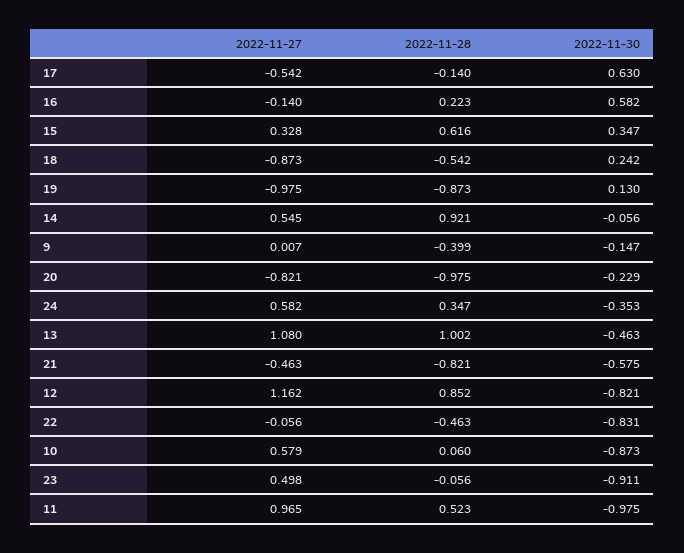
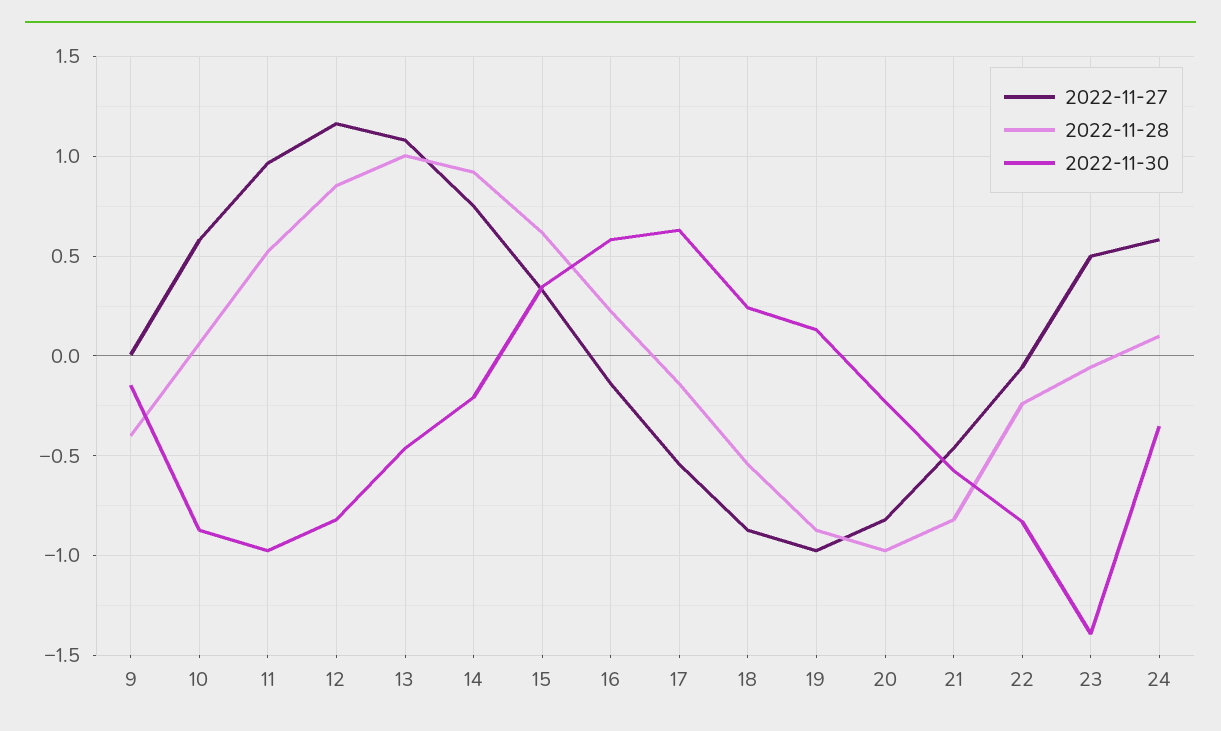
  {
    "2022-11-27": {
      "17": -0.542,
      "16": -0.14,
      "15": 0.328,
      "18": -0.873,
      "19": -0.975,
-     "14": 0.545,
+     "14": 0.75,
      "9": 0.007,
      "20": -0.821,
      "24": 0.582,
      "13": 1.08,
      "21": -0.463,
      "12": 1.162,
      "22": -0.056,
      "10": 0.579,
      "23": 0.498,
      "11": 0.965
    },
    "2022-11-28": {
      "17": -0.14,
      "16": 0.223,
      "15": 0.616,
      "18": -0.542,
      "19": -0.873,
      "14": 0.921,
      "9": -0.399,
      "20": -0.975,
-     "24": 0.347,
+     "24": 0.1,
      "13": 1.002,
      "21": -0.821,
      "12": 0.852,
-     "22": -0.463,
+     "22": -0.25,
      "10": 0.06,
      "23": -0.056,
      "11": 0.523
    },
    "2022-11-30": {
      "17": 0.63,
      "16": 0.582,
      "15": 0.347,
      "18": 0.242,
      "19": 0.13,
-     "14": -0.056,
+     "14": -0.2,
      "9": -0.147,
      "20": -0.229,
      "24": -0.353,
      "13": -0.463,
      "21": -0.575,
      "12": -0.821,
      "22": -0.831,
      "10": -0.873,
-     "23": -0.911,
+     "23": -1.4,
      "11": -0.975
    }
  }

